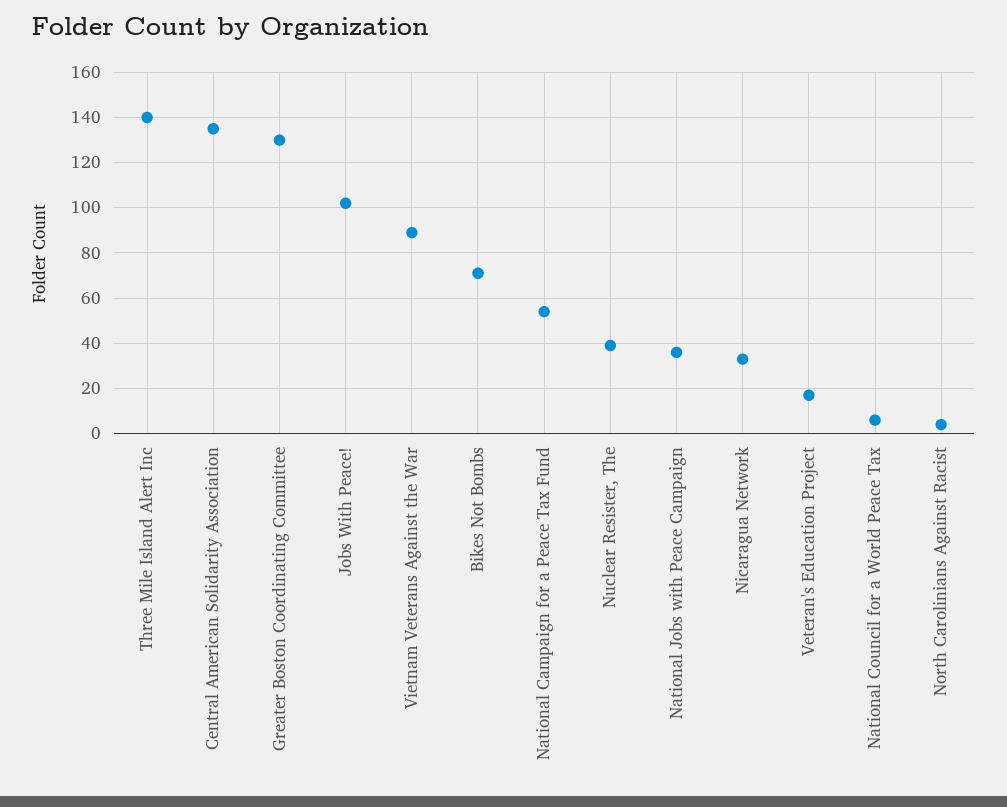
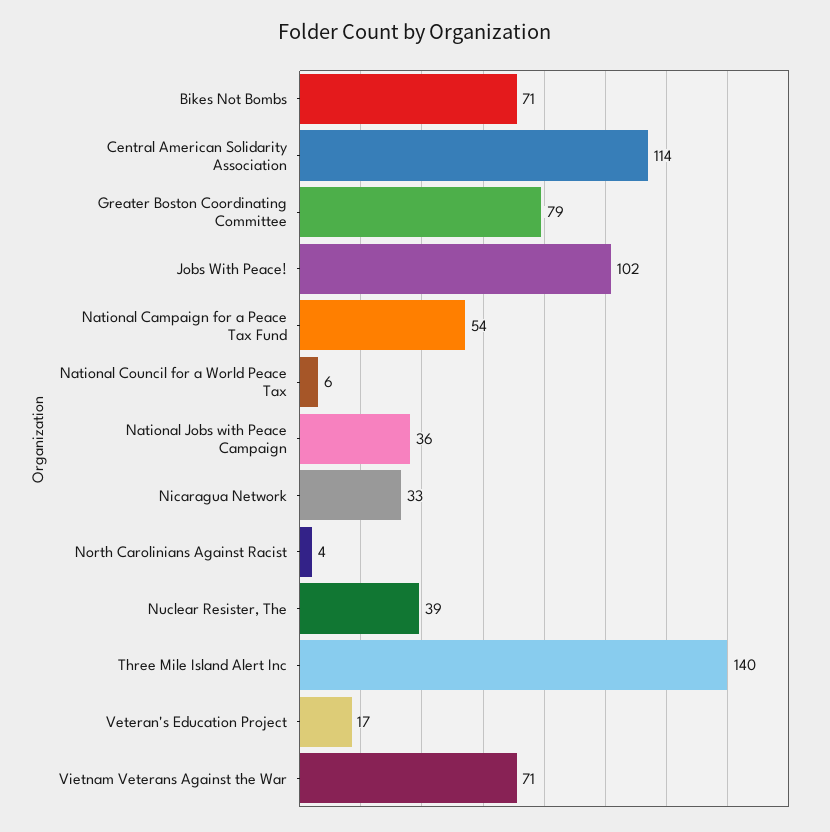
  {
    "Three Mile Island Alert Inc": 140,
-   "Central American Solidarity Association": 135,
+   "Central American Solidarity Association": 114,
-   "Greater Boston Coordinating Committee": 130,
+   "Greater Boston Coordinating Committee": 79,
    "Jobs With Peace!": 102,
-   "Vietnam Veterans Against the War": 90,
+   "Vietnam Veterans Against the War": 71,
    "Bikes Not Bombs": 71,
    "National Campaign for a Peace Tax Fund": 54,
    "Nuclear Resister, The": 39,
    "National Jobs with Peace Campaign": 36,
    "Nicaragua Network": 33,
    "Veteran's Education Project": 17,
    "National Council for a World Peace Tax": 6,
    "North Carolinians Against Racist": 4
  }

